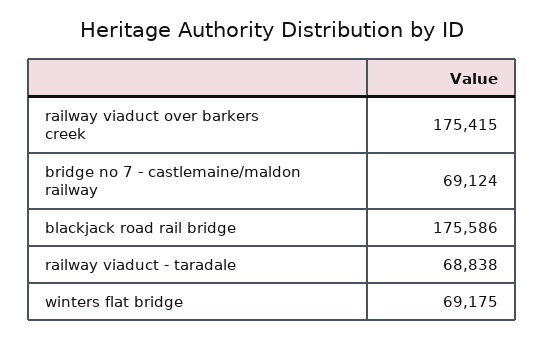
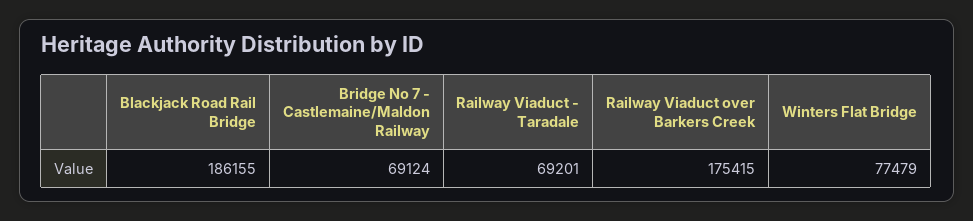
  {
    "railway viaduct over barkers creek": 175415,
    "bridge no 7 - castlemaine/maldon railway": 69124,
-   "blackjack road rail bridge": 175586,
+   "blackjack road rail bridge": 186155,
-   "railway viaduct - taradale": 68838,
+   "railway viaduct - taradale": 69201,
-   "winters flat bridge": 69175
+   "winters flat bridge": 77479
  }

